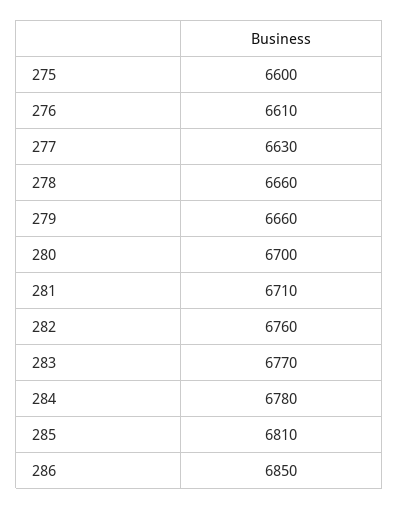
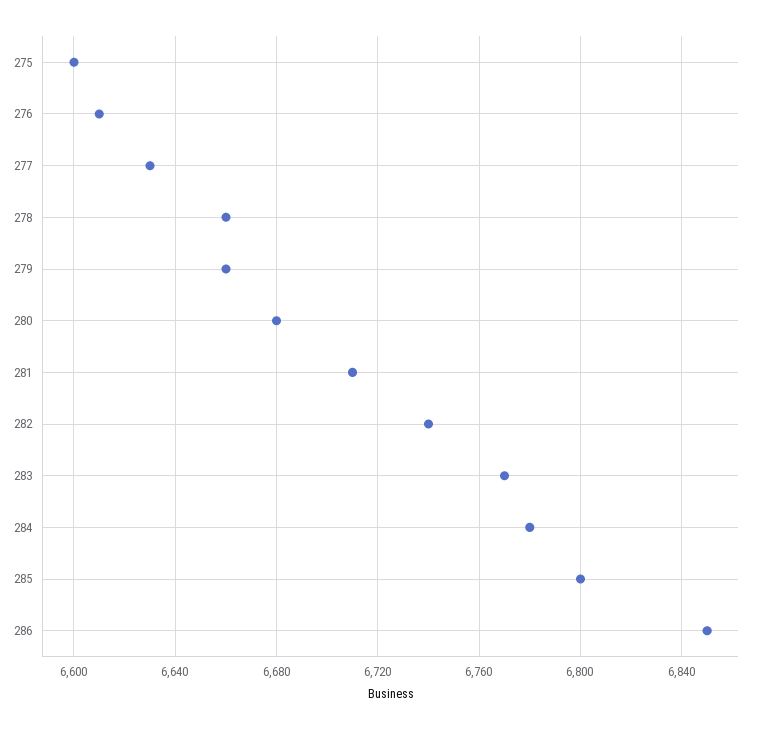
  {
    "275": 6600,
    "276": 6610,
    "277": 6630,
    "278": 6660,
    "279": 6660,
-   "280": 6700,
+   "280": 6680,
    "281": 6710,
-   "282": 6760,
+   "282": 6740,
    "283": 6770,
    "284": 6780,
-   "285": 6810,
+   "285": 6800,
    "286": 6850
  }

